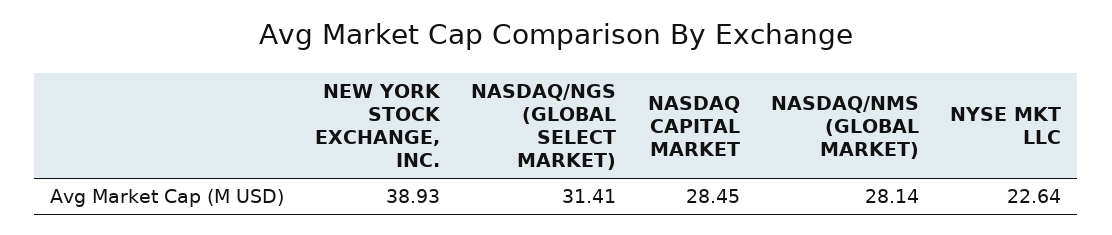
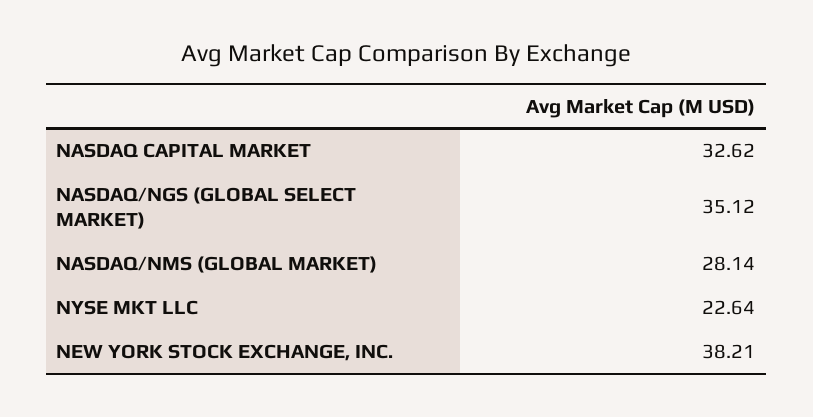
  {
-   "NEW YORK STOCK EXCHANGE, INC.": 38.93,
+   "NEW YORK STOCK EXCHANGE, INC.": 38.21,
-   "NASDAQ/NGS (GLOBAL SELECT MARKET)": 31.41,
+   "NASDAQ/NGS (GLOBAL SELECT MARKET)": 35.12,
-   "NASDAQ CAPITAL MARKET": 28.45,
+   "NASDAQ CAPITAL MARKET": 32.62,
    "NASDAQ/NMS (GLOBAL MARKET)": 28.14,
    "NYSE MKT LLC": 22.64
  }

